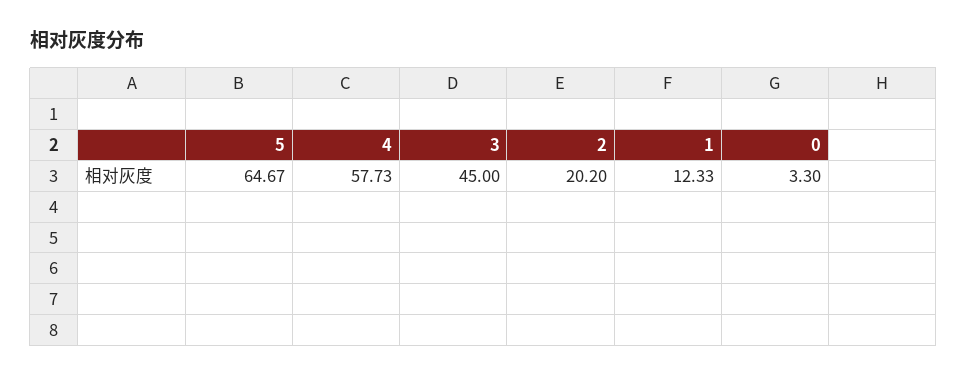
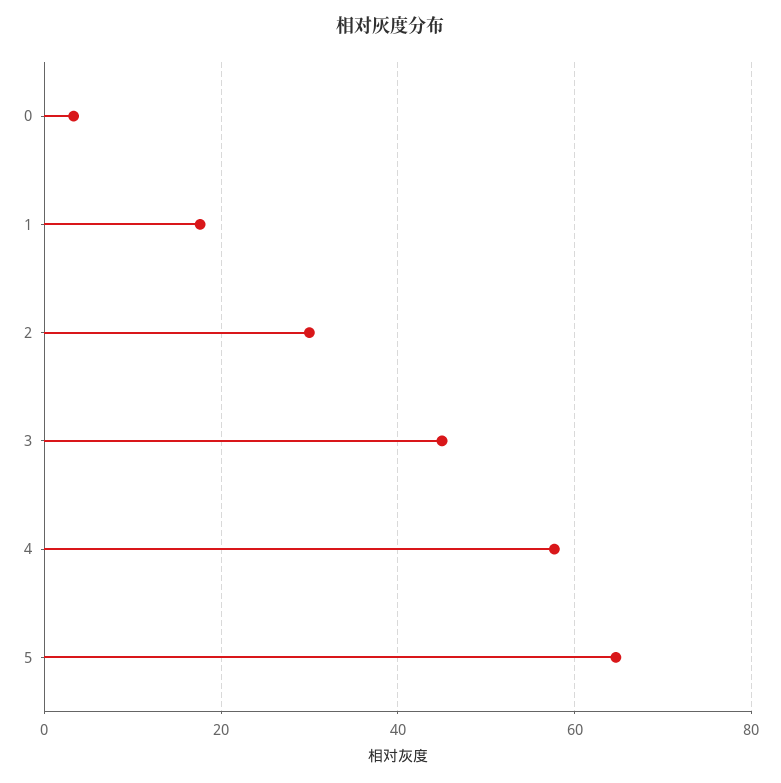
  {
    "5": 64.67,
    "4": 57.73,
    "3": 45,
-   "2": 20.2,
+   "2": 30,
-   "1": 12.33,
+   "1": 18,
    "0": 3.3
  }

